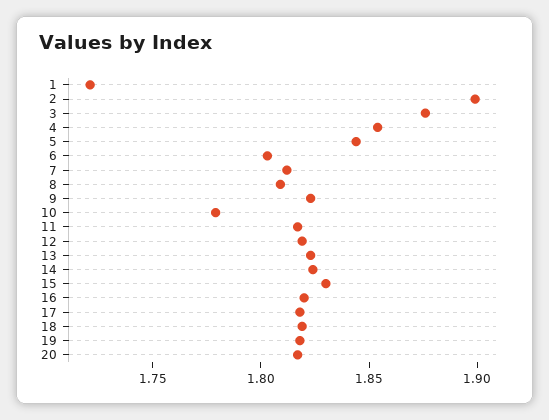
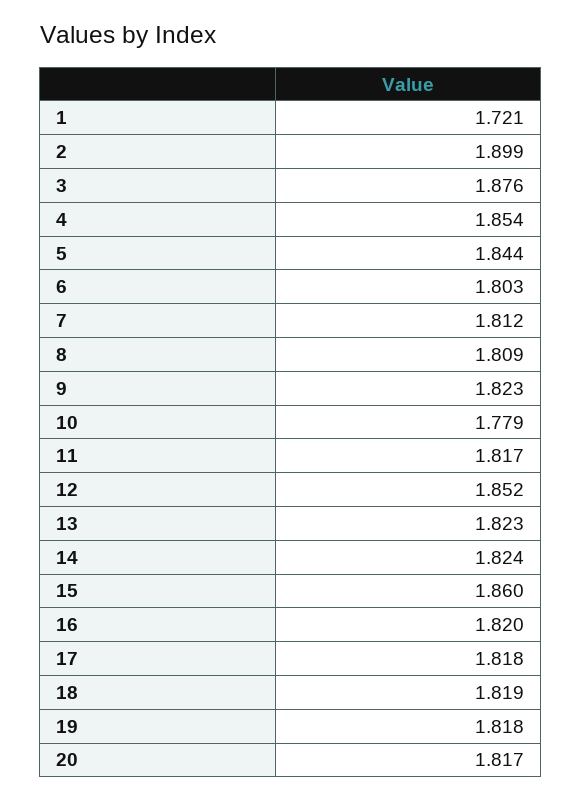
  {
    "1": 1.721,
    "2": 1.899,
    "3": 1.876,
    "4": 1.854,
    "5": 1.844,
    "6": 1.803,
    "7": 1.812,
    "8": 1.809,
    "9": 1.823,
    "10": 1.779,
    "11": 1.817,
-   "12": 1.82,
+   "12": 1.852,
    "13": 1.823,
    "14": 1.824,
-   "15": 1.83,
+   "15": 1.86,
    "16": 1.82,
    "17": 1.818,
    "18": 1.819,
    "19": 1.818,
    "20": 1.817
  }

